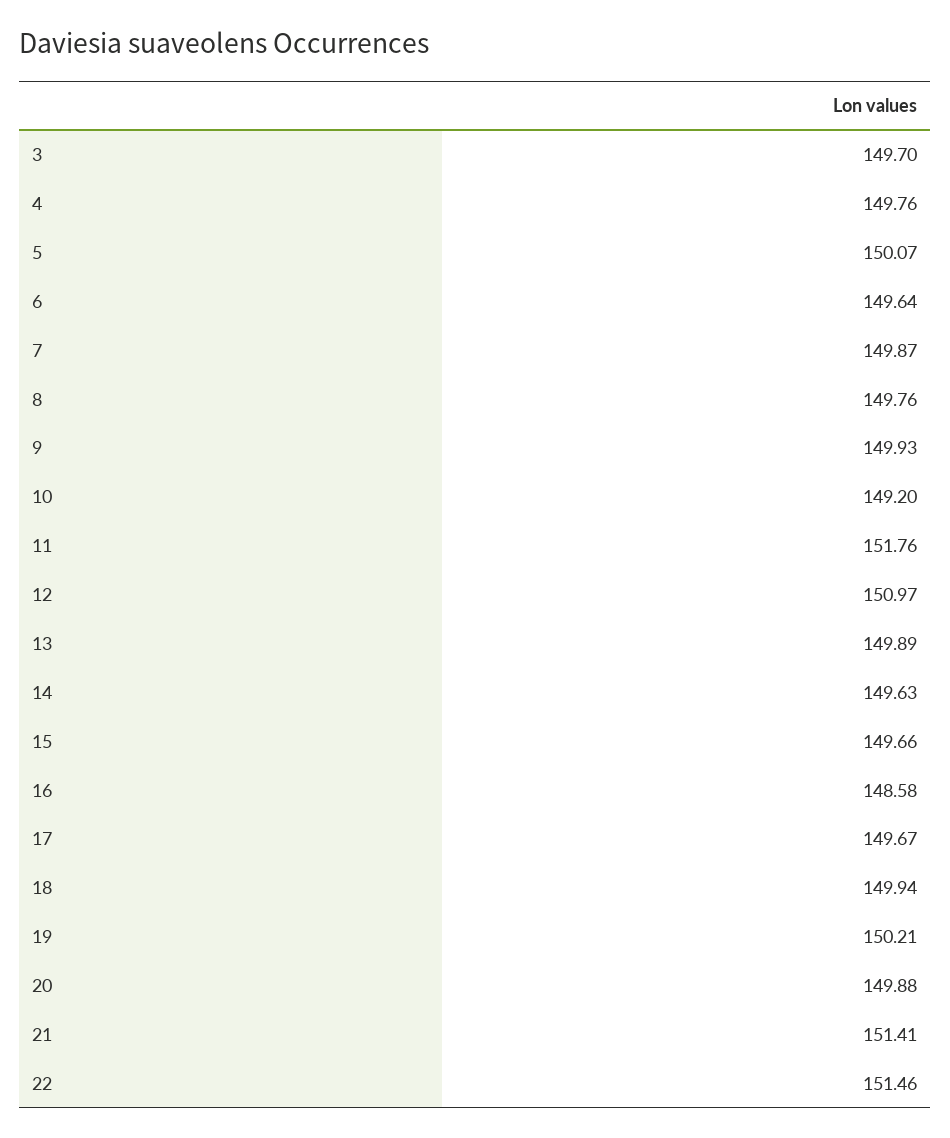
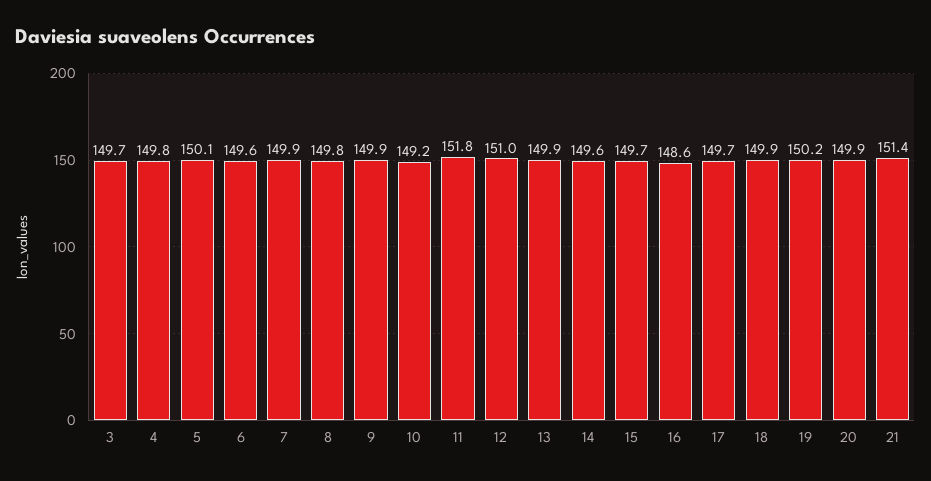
  {
    "3": 149.7,
    "4": 149.76,
    "5": 150.07,
    "6": 149.64,
    "7": 149.87,
    "8": 149.76,
    "9": 149.93,
    "10": 149.2,
    "11": 151.76,
    "12": 150.97,
    "13": 149.89,
    "14": 149.63,
    "15": 149.66,
    "16": 148.58,
    "17": 149.67,
    "18": 149.94,
    "19": 150.21,
    "20": 149.88,
-   "21": 151.41,
+   "21": 151.41
-   "22": 151.46
  }

